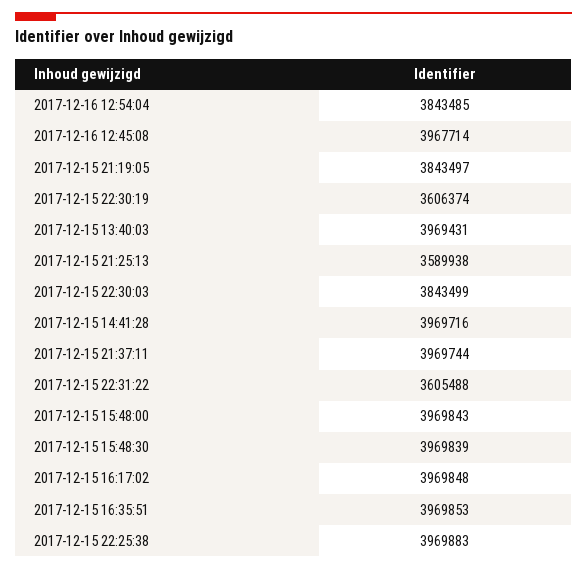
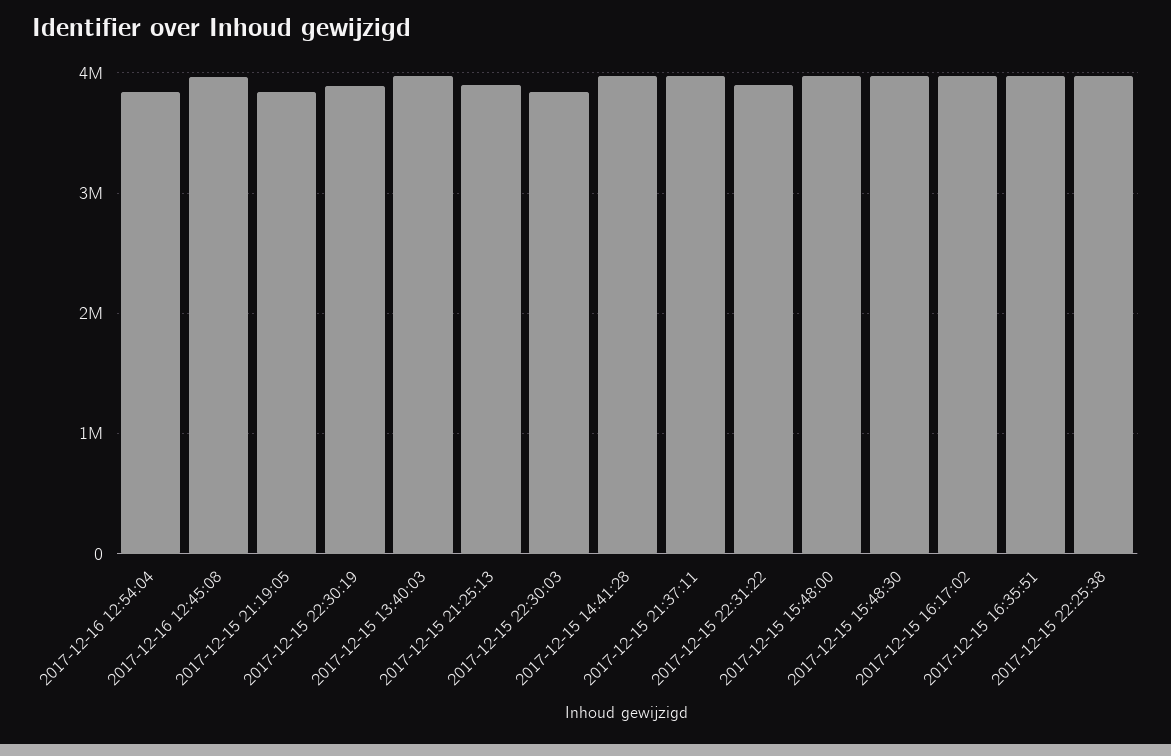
  {
    "2017-12-16 12:54:04": 3843485,
    "2017-12-16 12:45:08": 3967714,
    "2017-12-15 21:19:05": 3843497,
-   "2017-12-15 22:30:19": 3606374,
+   "2017-12-15 22:30:19": 3900000,
    "2017-12-15 13:40:03": 3969431,
-   "2017-12-15 21:25:13": 3589938,
+   "2017-12-15 21:25:13": 3900000,
    "2017-12-15 22:30:03": 3843499,
    "2017-12-15 14:41:28": 3969716,
    "2017-12-15 21:37:11": 3969744,
-   "2017-12-15 22:31:22": 3605488,
+   "2017-12-15 22:31:22": 3900000,
    "2017-12-15 15:48:00": 3969843,
    "2017-12-15 15:48:30": 3969839,
    "2017-12-15 16:17:02": 3969848,
    "2017-12-15 16:35:51": 3969853,
    "2017-12-15 22:25:38": 3969883
  }

